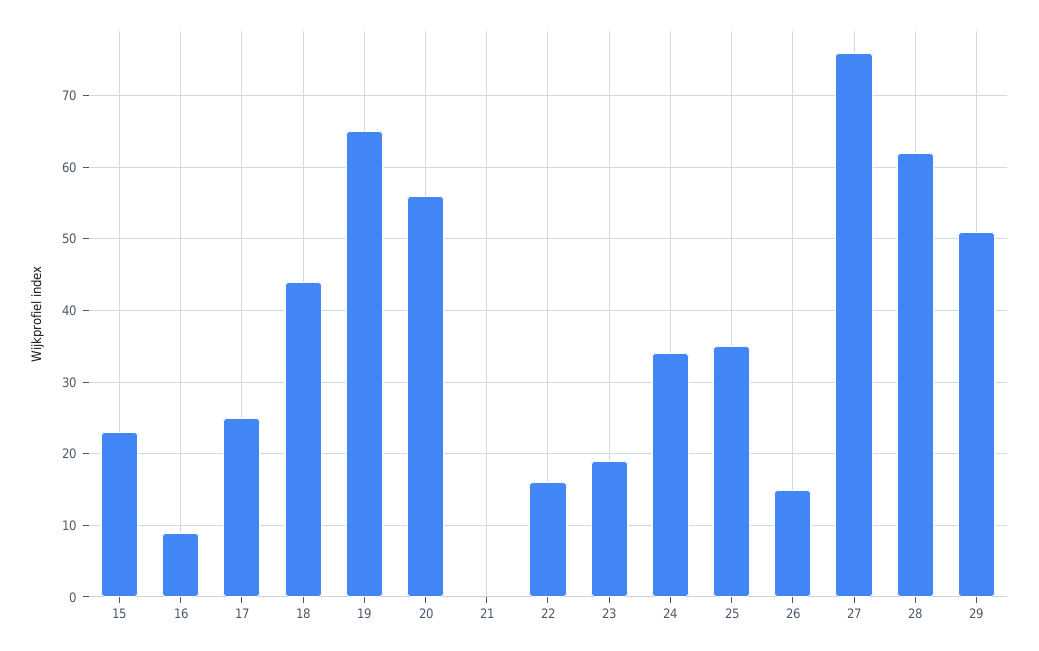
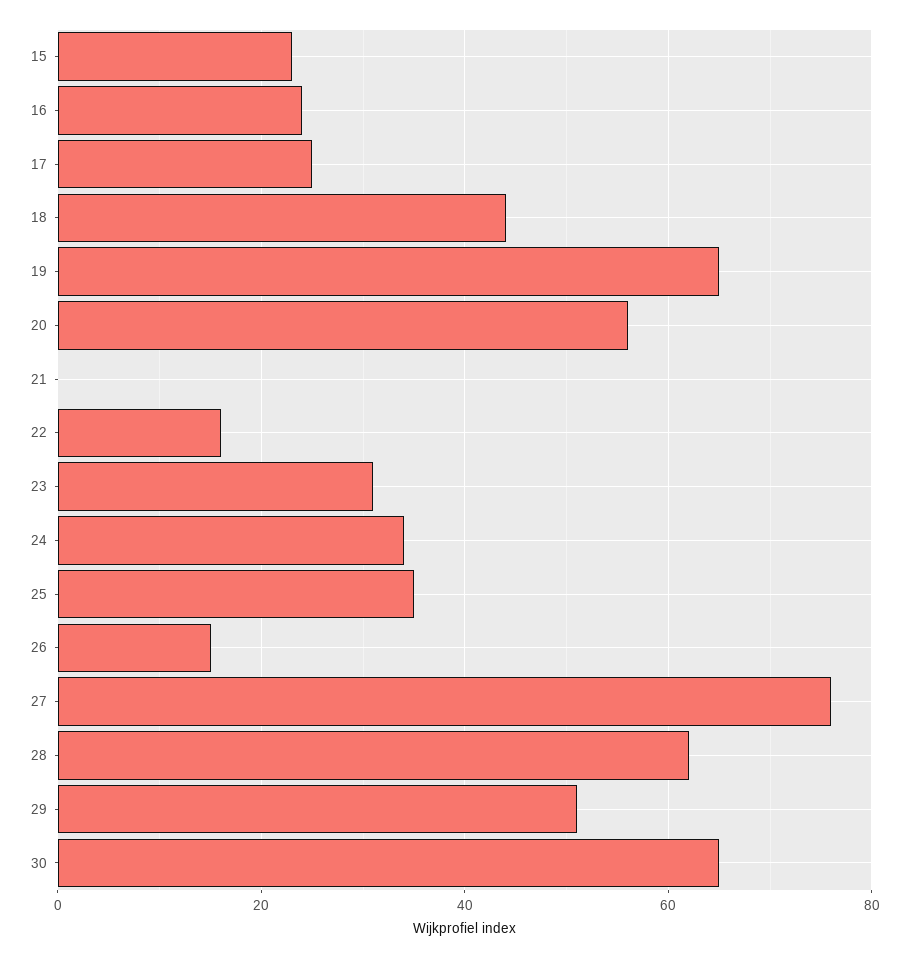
  {
    "15": 23,
-   "16": 9,
+   "16": 25,
    "17": 25,
    "18": 44,
    "19": 65,
    "20": 56,
    "21": 0,
    "22": 16,
-   "23": 19,
+   "23": 30,
    "24": 34,
    "25": 35,
    "26": 15,
    "27": 76,
    "28": 62,
-   "29": 51
+   "29": 51,
+   "30": 65
  }

